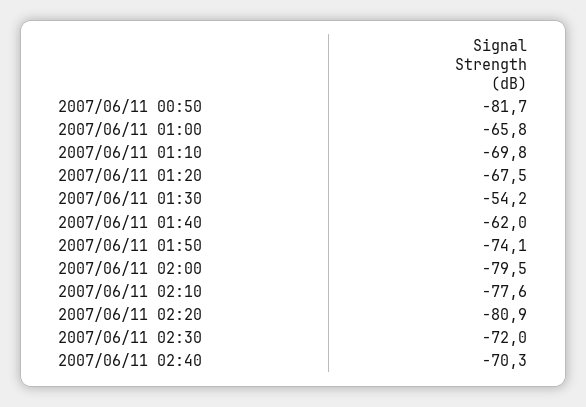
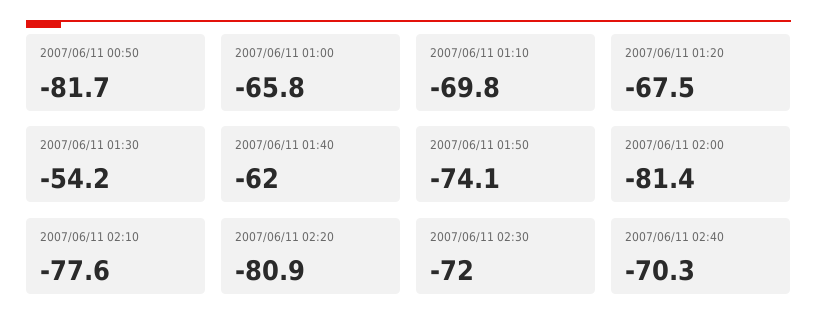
  {
    "2007/06/11 00:50": -81.7,
    "2007/06/11 01:00": -65.8,
    "2007/06/11 01:10": -69.8,
    "2007/06/11 01:20": -67.5,
    "2007/06/11 01:30": -54.2,
    "2007/06/11 01:40": -62,
    "2007/06/11 01:50": -74.1,
-   "2007/06/11 02:00": -79.5,
+   "2007/06/11 02:00": -81.4,
    "2007/06/11 02:10": -77.6,
    "2007/06/11 02:20": -80.9,
    "2007/06/11 02:30": -72,
    "2007/06/11 02:40": -70.3
  }

